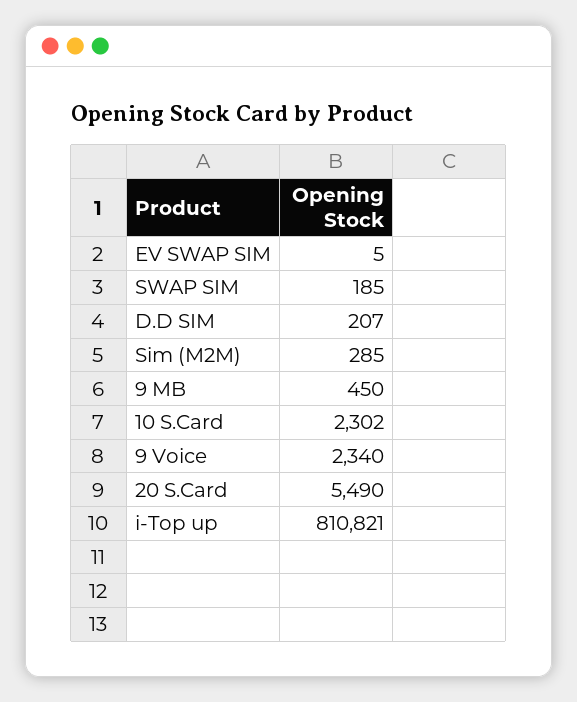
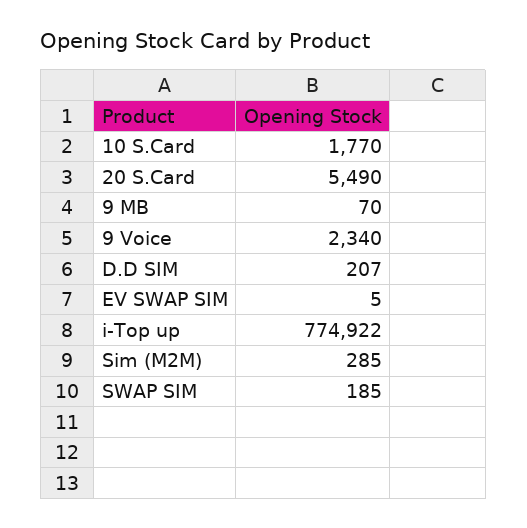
  {
    "EV SWAP SIM": 5,
    "SWAP SIM": 185,
    "D.D SIM": 207,
    "Sim (M2M)": 285,
-   "9 MB": 450,
+   "9 MB": 70,
-   "10 S.Card": 2302,
+   "10 S.Card": 1770,
    "9 Voice": 2340,
    "20 S.Card": 5490,
-   "i-Top up": 810821
+   "i-Top up": 774922
  }

